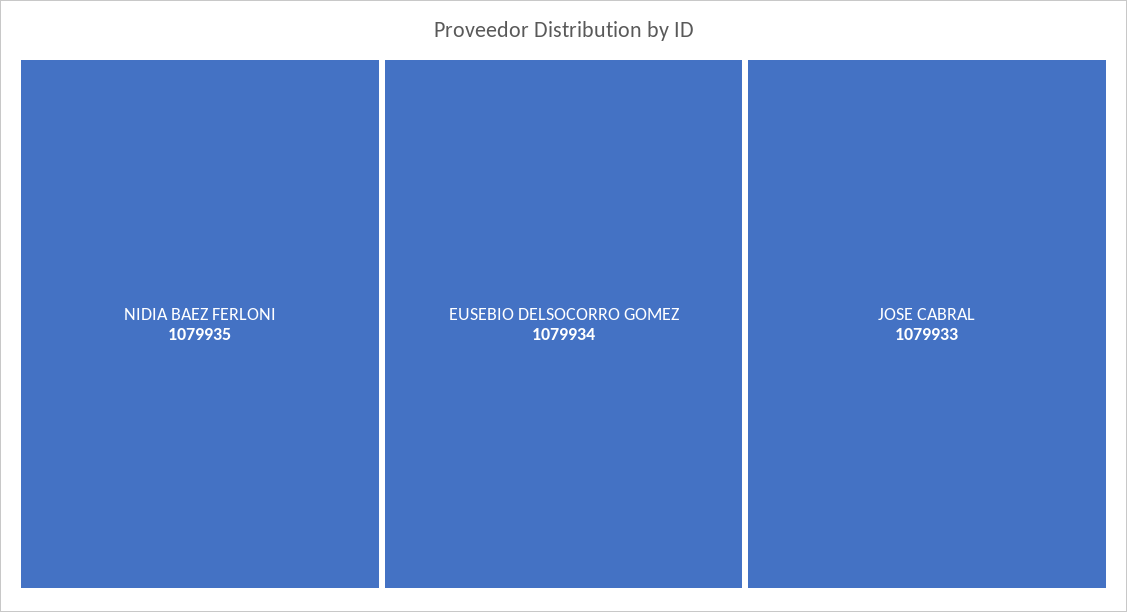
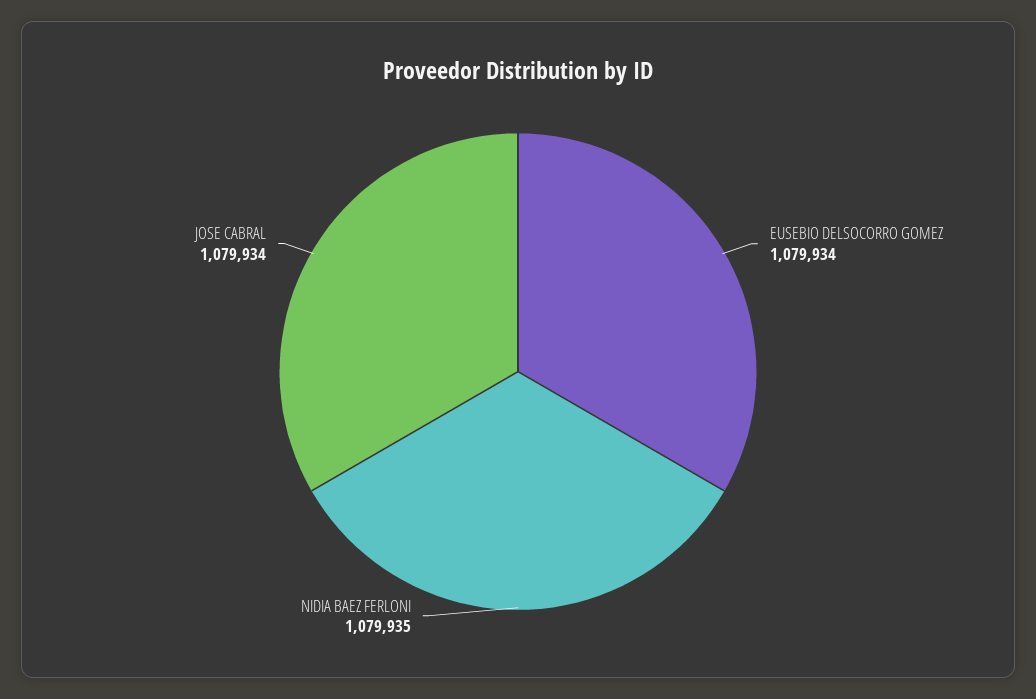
  {
    "NIDIA BAEZ FERLONI": 1079935,
    "EUSEBIO DELSOCORRO GOMEZ": 1079934,
-   "JOSE CABRAL": 1079933
+   "JOSE CABRAL": 1079934
  }

